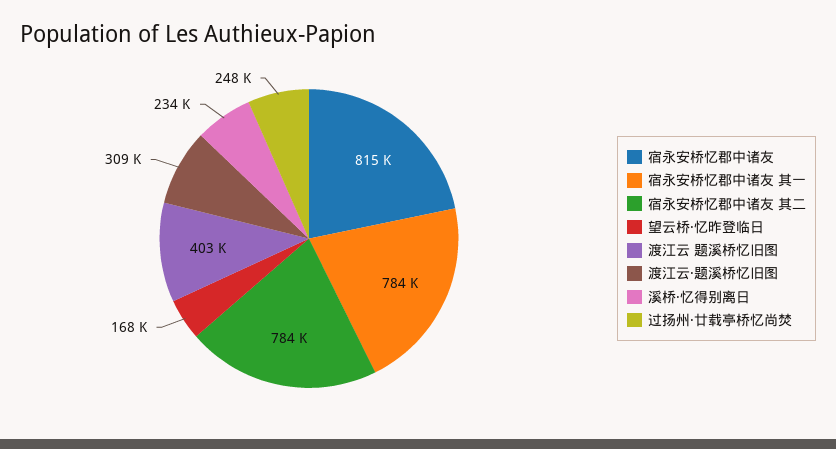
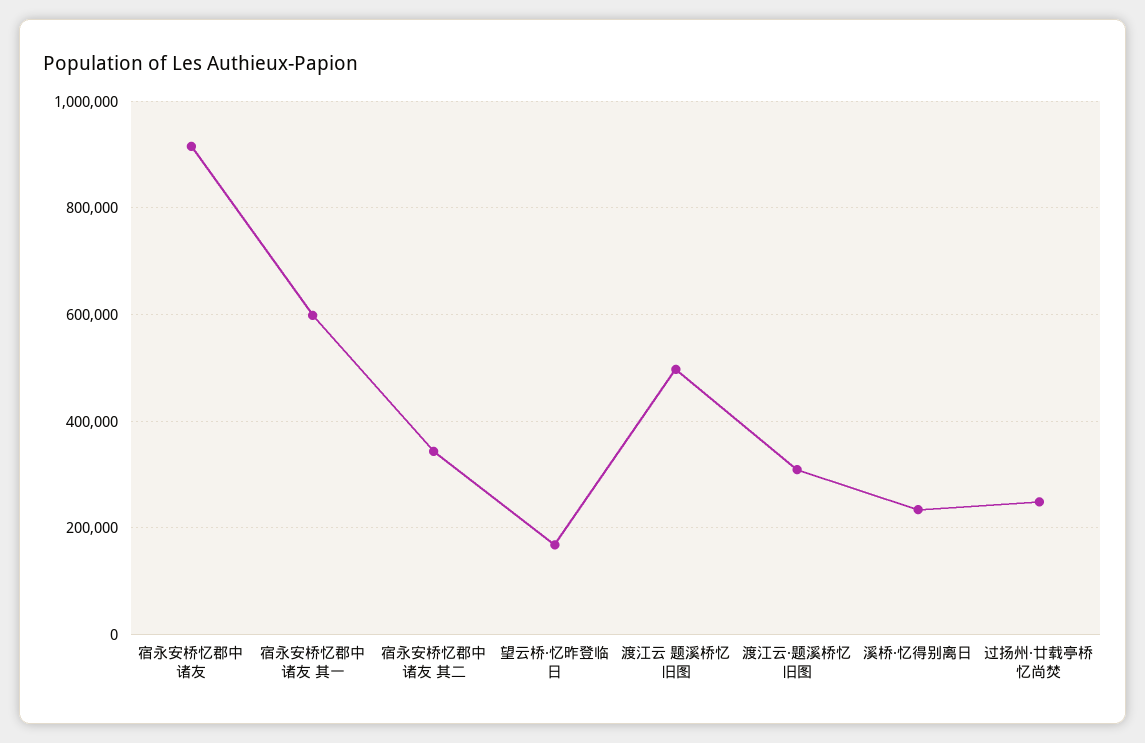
  {
-   "宿永安桥忆郡中诸友": 815000,
+   "宿永安桥忆郡中诸友": 920000,
-   "宿永安桥忆郡中诸友 其一": 784000,
+   "宿永安桥忆郡中诸友 其一": 600000,
-   "宿永安桥忆郡中诸友 其二": 784000,
+   "宿永安桥忆郡中诸友 其二": 340000,
    "望云桥·忆昨登临日": 168000,
-   "渡江云 题溪桥忆旧图": 403000,
+   "渡江云 题溪桥忆旧图": 500000,
    "渡江云·题溪桥忆旧图": 309000,
    "溪桥·忆得别离日": 234000,
    "过扬州·廿载亭桥忆尚焚": 248000
  }

